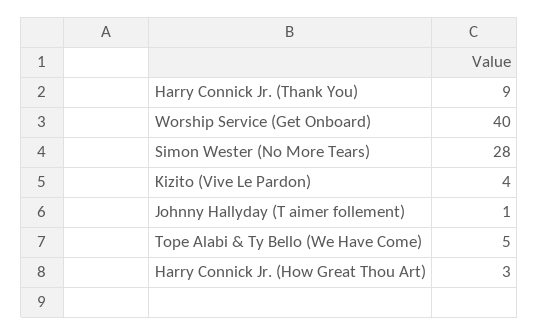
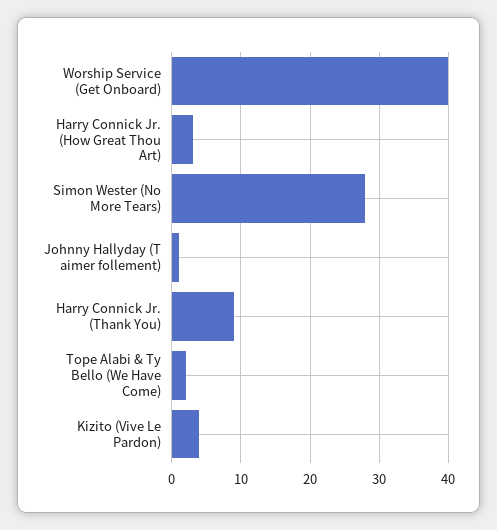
  {
    "Harry Connick Jr. (Thank You)": 9,
    "Worship Service (Get Onboard)": 40,
    "Simon Wester (No More Tears)": 28,
    "Kizito (Vive Le Pardon)": 4,
    "Johnny Hallyday (T aimer follement)": 1,
-   "Tope Alabi & Ty Bello (We Have Come)": 5,
+   "Tope Alabi & Ty Bello (We Have Come)": 2,
    "Harry Connick Jr. (How Great Thou Art)": 3
  }

